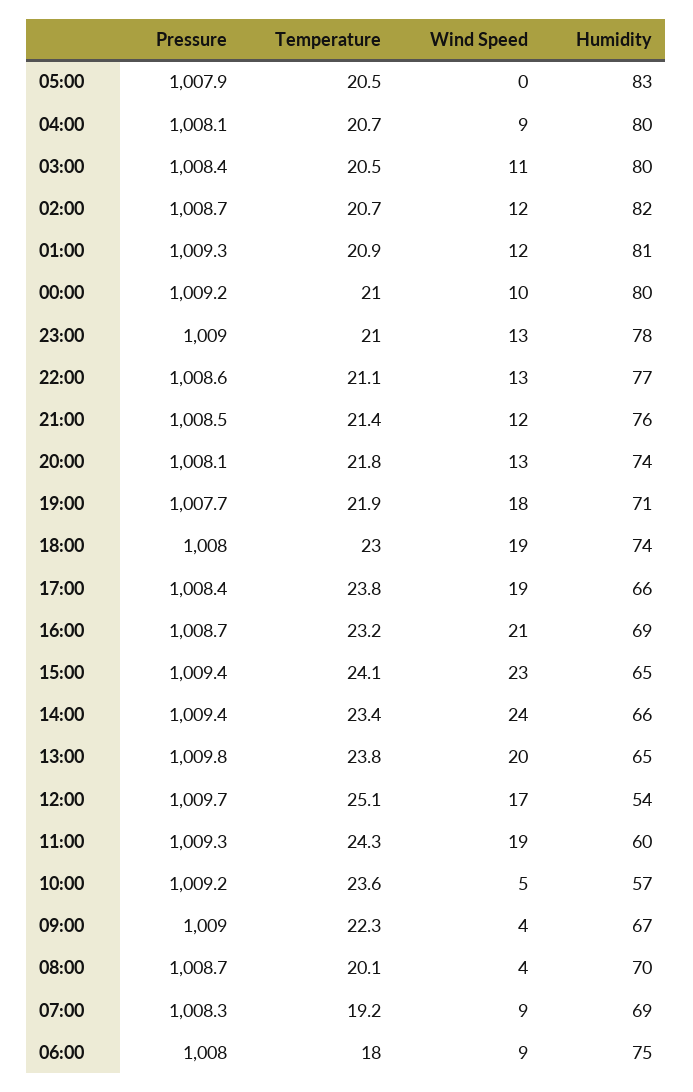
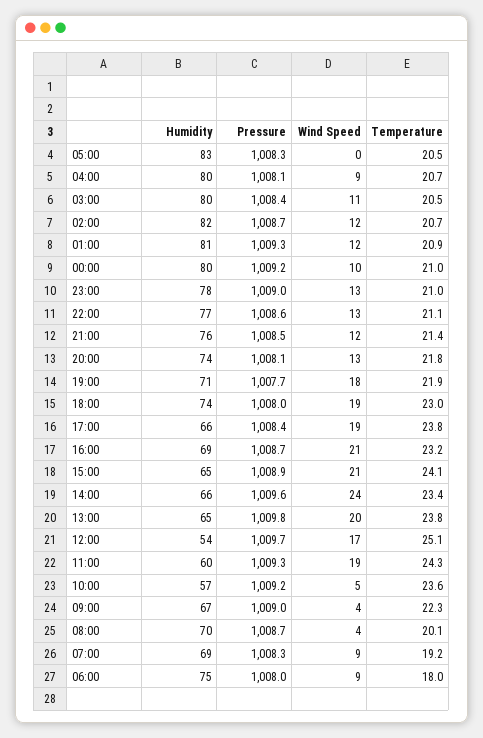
  {
    "Pressure": {
-     "05:00": 1007.9,
+     "05:00": 1008.3,
      "04:00": 1008.1,
      "03:00": 1008.4,
      "02:00": 1008.7,
      "01:00": 1009.3,
      "00:00": 1009.2,
      "23:00": 1009,
      "22:00": 1008.6,
      "21:00": 1008.5,
      "20:00": 1008.1,
      "19:00": 1007.7,
      "18:00": 1008,
      "17:00": 1008.4,
      "16:00": 1008.7,
-     "15:00": 1009.4,
+     "15:00": 1008.9,
-     "14:00": 1009.4,
+     "14:00": 1009.6,
      "13:00": 1009.8,
      "12:00": 1009.7,
      "11:00": 1009.3,
      "10:00": 1009.2,
      "09:00": 1009,
      "08:00": 1008.7,
      "07:00": 1008.3,
      "06:00": 1008
    },
    "Temperature": {
      "05:00": 20.5,
      "04:00": 20.7,
      "03:00": 20.5,
      "02:00": 20.7,
      "01:00": 20.9,
      "00:00": 21,
      "23:00": 21,
      "22:00": 21.1,
      "21:00": 21.4,
      "20:00": 21.8,
      "19:00": 21.9,
      "18:00": 23,
      "17:00": 23.8,
      "16:00": 23.2,
      "15:00": 24.1,
      "14:00": 23.4,
      "13:00": 23.8,
      "12:00": 25.1,
      "11:00": 24.3,
      "10:00": 23.6,
      "09:00": 22.3,
      "08:00": 20.1,
      "07:00": 19.2,
      "06:00": 18
    },
    "Wind Speed": {
      "05:00": 0,
      "04:00": 9,
      "03:00": 11,
      "02:00": 12,
      "01:00": 12,
      "00:00": 10,
      "23:00": 13,
      "22:00": 13,
      "21:00": 12,
      "20:00": 13,
      "19:00": 18,
      "18:00": 19,
      "17:00": 19,
      "16:00": 21,
-     "15:00": 23,
+     "15:00": 21,
      "14:00": 24,
      "13:00": 20,
      "12:00": 17,
      "11:00": 19,
      "10:00": 5,
      "09:00": 4,
      "08:00": 4,
      "07:00": 9,
      "06:00": 9
    },
    "Humidity": {
      "05:00": 83,
      "04:00": 80,
      "03:00": 80,
      "02:00": 82,
      "01:00": 81,
      "00:00": 80,
      "23:00": 78,
      "22:00": 77,
      "21:00": 76,
      "20:00": 74,
      "19:00": 71,
      "18:00": 74,
      "17:00": 66,
      "16:00": 69,
      "15:00": 65,
      "14:00": 66,
      "13:00": 65,
      "12:00": 54,
      "11:00": 60,
      "10:00": 57,
      "09:00": 67,
      "08:00": 70,
      "07:00": 69,
      "06:00": 75
    }
  }

